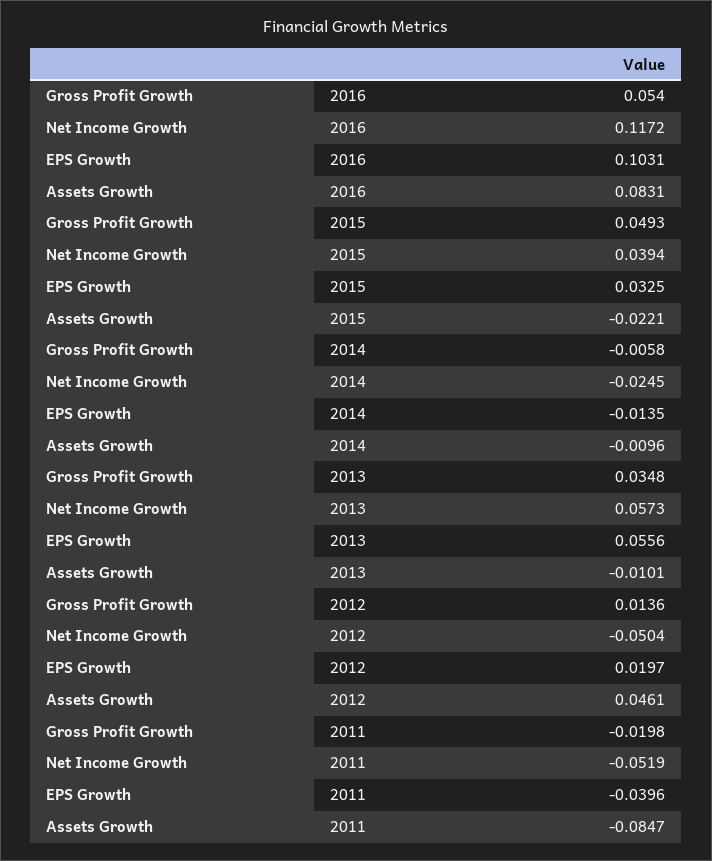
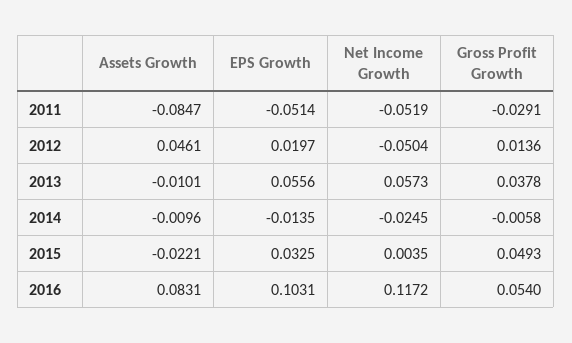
  {
    "Gross Profit Growth": {
      "2016": 0.054,
      "2015": 0.0493,
      "2014": -0.0058,
-     "2013": 0.0348,
+     "2013": 0.0378,
      "2012": 0.0136,
-     "2011": -0.0198
+     "2011": -0.0291
    },
    "Net Income Growth": {
      "2016": 0.1172,
-     "2015": 0.0394,
+     "2015": 0.0035,
      "2014": -0.0245,
      "2013": 0.0573,
      "2012": -0.0504,
      "2011": -0.0519
    },
    "EPS Growth": {
      "2016": 0.1031,
      "2015": 0.0325,
      "2014": -0.0135,
      "2013": 0.0556,
      "2012": 0.0197,
-     "2011": -0.0396
+     "2011": -0.0514
    },
    "Assets Growth": {
      "2016": 0.0831,
      "2015": -0.0221,
      "2014": -0.0096,
      "2013": -0.0101,
      "2012": 0.0461,
      "2011": -0.0847
    }
  }

